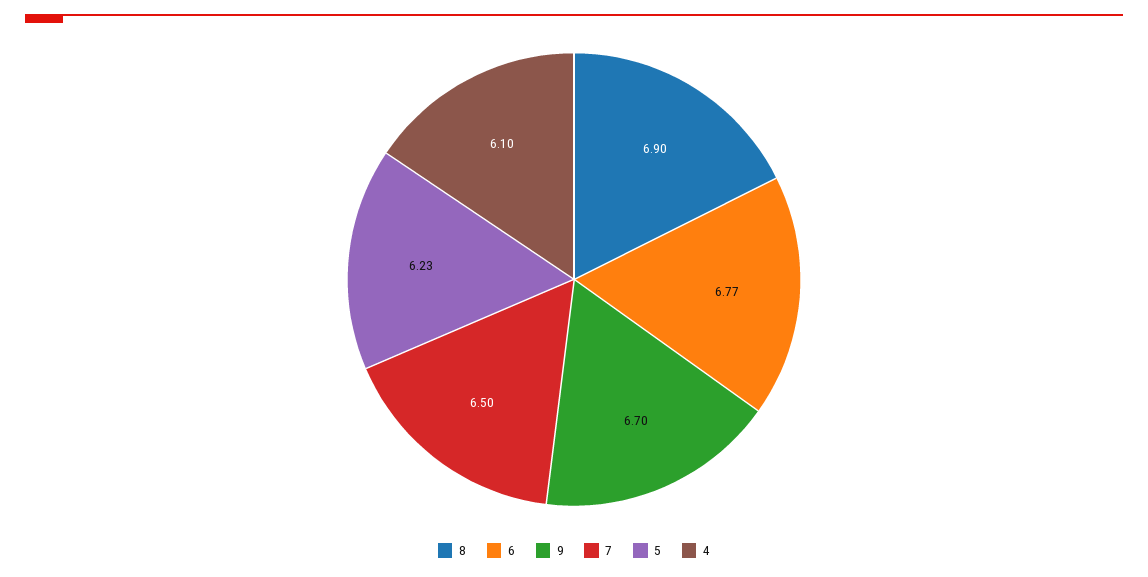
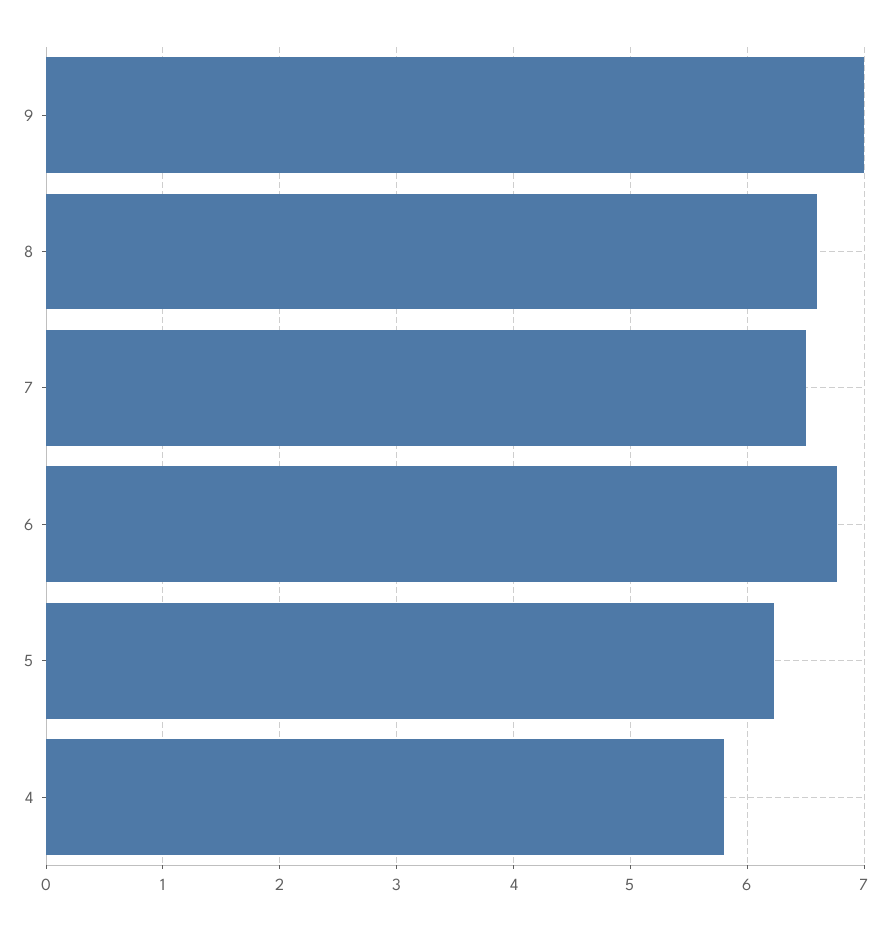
  {
-   "8": 6.9,
+   "8": 6.6,
    "6": 6.77,
-   "9": 6.7,
+   "9": 7,
    "7": 6.5,
    "5": 6.23,
-   "4": 6.1
+   "4": 5.8
  }

